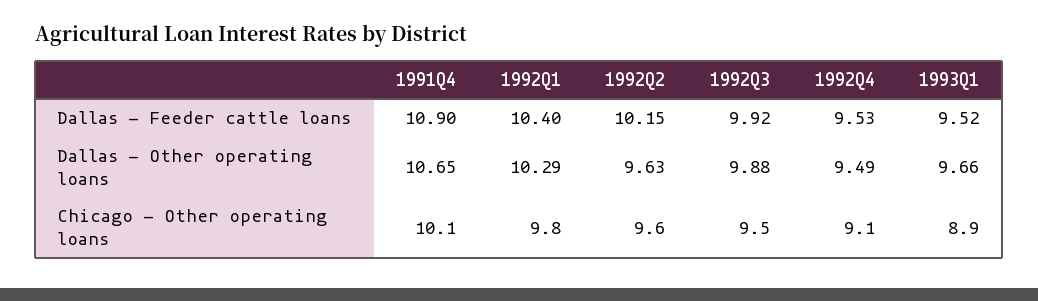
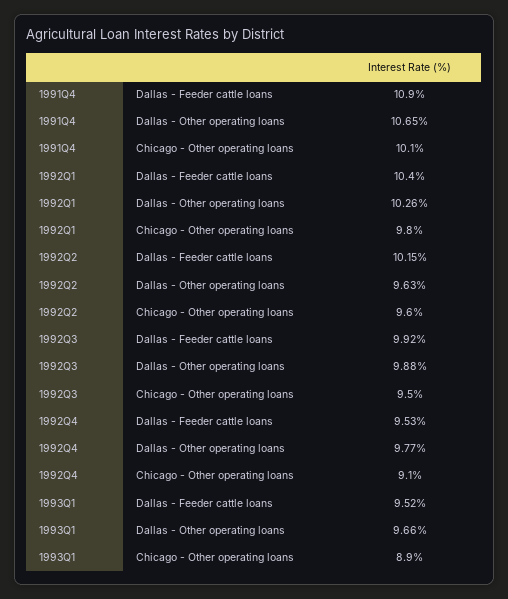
  {
    "1991Q4": {
      "Dallas - Feeder cattle loans": 10.9,
      "Dallas - Other operating loans": 10.65,
      "Chicago - Other operating loans": 10.1
    },
    "1992Q1": {
      "Dallas - Feeder cattle loans": 10.4,
-     "Dallas - Other operating loans": 10.29,
+     "Dallas - Other operating loans": 10.26,
      "Chicago - Other operating loans": 9.8
    },
    "1992Q2": {
      "Dallas - Feeder cattle loans": 10.15,
      "Dallas - Other operating loans": 9.63,
      "Chicago - Other operating loans": 9.6
    },
    "1992Q3": {
      "Dallas - Feeder cattle loans": 9.92,
      "Dallas - Other operating loans": 9.88,
      "Chicago - Other operating loans": 9.5
    },
    "1992Q4": {
      "Dallas - Feeder cattle loans": 9.53,
-     "Dallas - Other operating loans": 9.49,
+     "Dallas - Other operating loans": 9.77,
      "Chicago - Other operating loans": 9.1
    },
    "1993Q1": {
      "Dallas - Feeder cattle loans": 9.52,
      "Dallas - Other operating loans": 9.66,
      "Chicago - Other operating loans": 8.9
    }
  }

